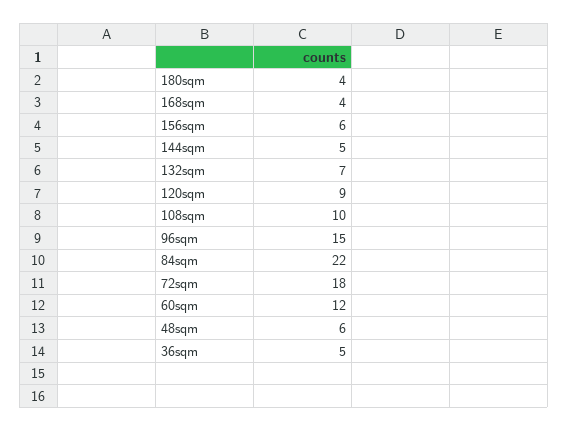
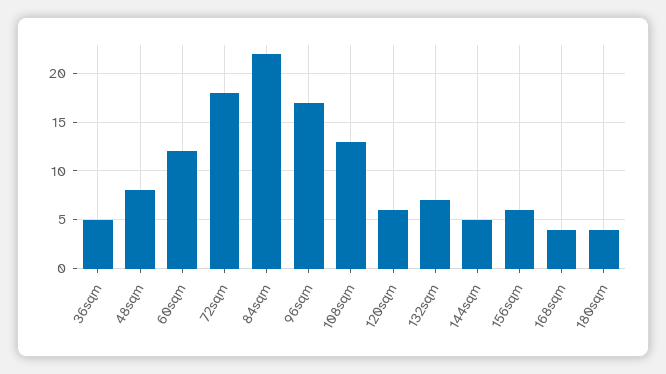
  {
    "180sqm": 4,
    "168sqm": 4,
    "156sqm": 6,
    "144sqm": 5,
    "132sqm": 7,
-   "120sqm": 9,
+   "120sqm": 6,
-   "108sqm": 10,
+   "108sqm": 13,
-   "96sqm": 15,
+   "96sqm": 17,
    "84sqm": 22,
    "72sqm": 18,
    "60sqm": 12,
-   "48sqm": 6,
+   "48sqm": 8,
    "36sqm": 5
  }

